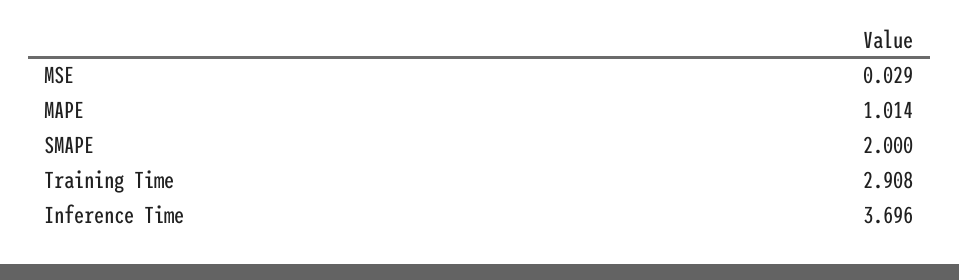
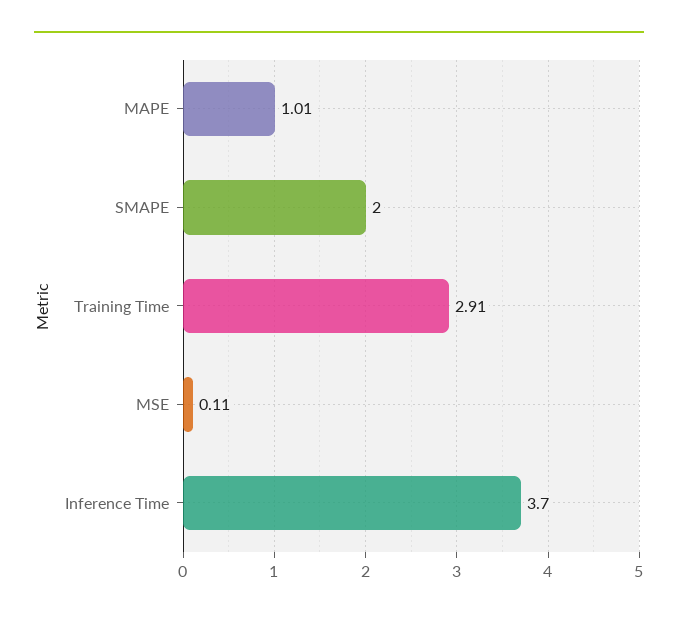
  {
-   "MSE": 0.029,
+   "MSE": 0.11,
    "MAPE": 1.014,
    "SMAPE": 2,
    "Training Time": 2.908,
    "Inference Time": 3.696
  }

